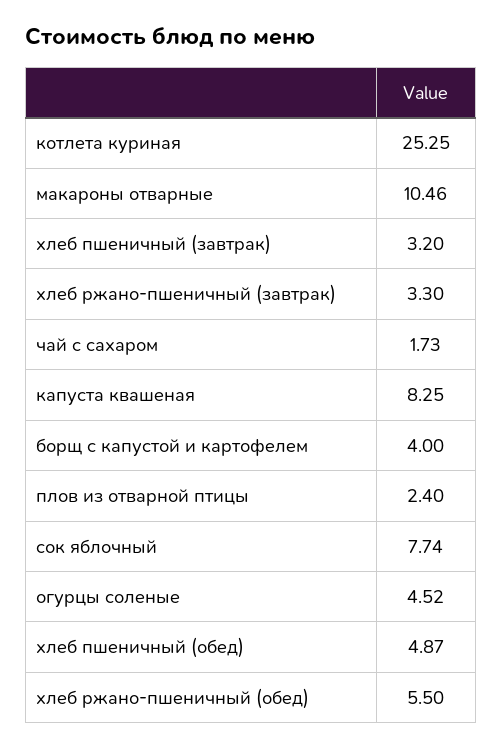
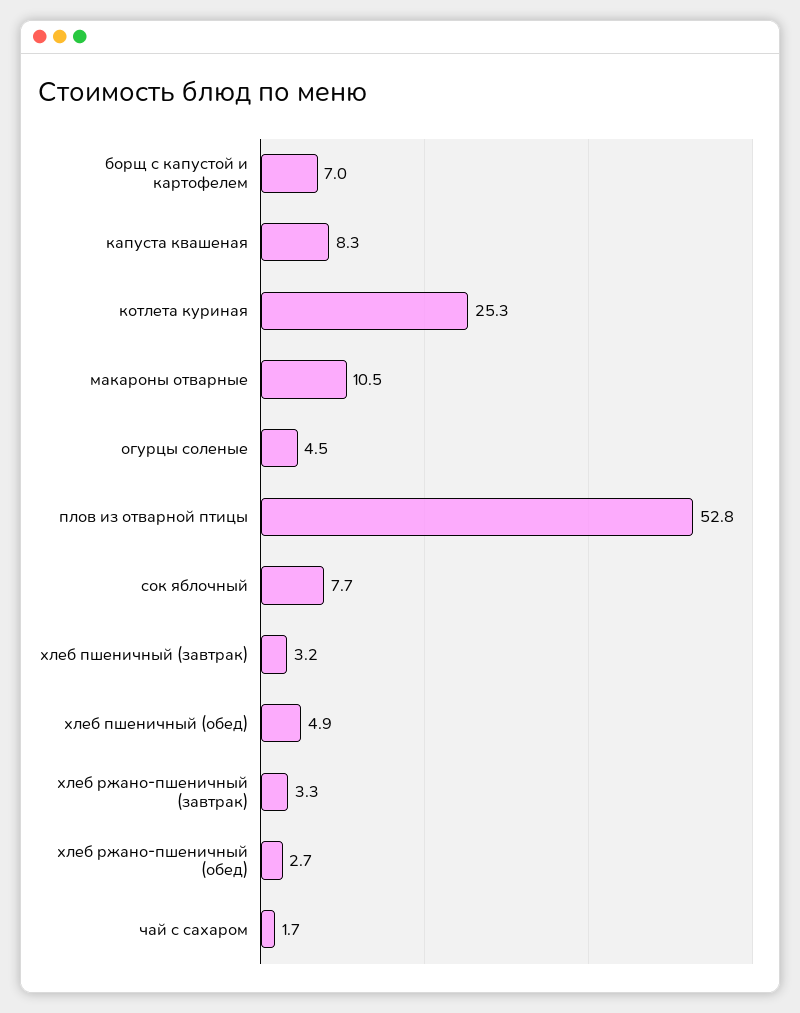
  {
    "котлета куриная": 25.25,
    "макароны отварные": 10.46,
    "хлеб пшеничный (завтрак)": 3.2,
    "хлеб ржано-пшеничный (завтрак)": 3.3,
    "чай с сахаром": 1.73,
    "капуста квашеная": 8.25,
-   "борщ с капустой и картофелем": 4,
+   "борщ с капустой и картофелем": 7,
-   "плов из отварной птицы": 2.4,
+   "плов из отварной птицы": 52.8,
    "сок яблочный": 7.74,
    "огурцы соленые": 4.52,
    "хлеб пшеничный (обед)": 4.87,
-   "хлеб ржано-пшеничный (обед)": 5.5
+   "хлеб ржано-пшеничный (обед)": 2.7
  }

